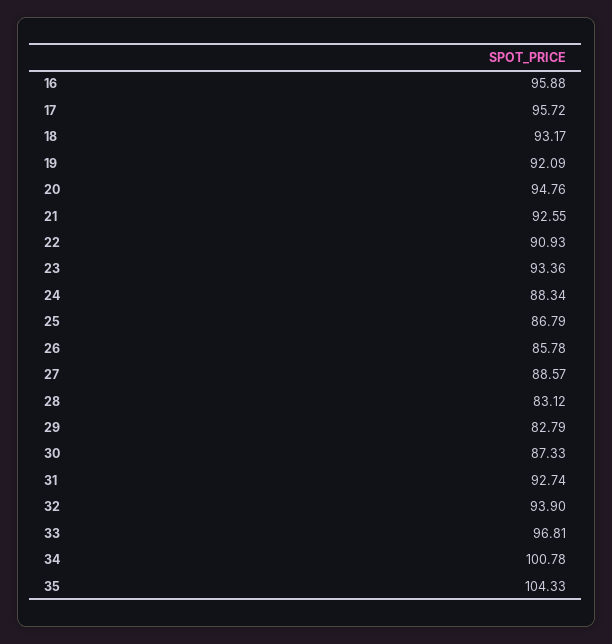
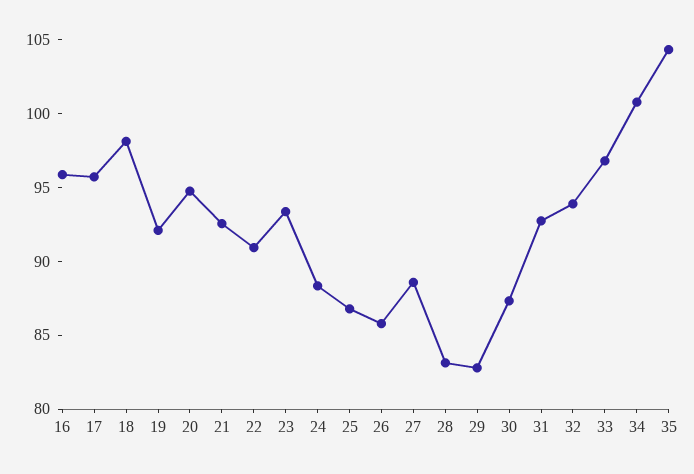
  {
    "16": 95.88,
    "17": 95.72,
-   "18": 93.17,
+   "18": 98,
    "19": 92.09,
    "20": 94.76,
    "21": 92.55,
    "22": 90.93,
    "23": 93.36,
    "24": 88.34,
    "25": 86.79,
    "26": 85.78,
    "27": 88.57,
    "28": 83.12,
    "29": 82.79,
    "30": 87.33,
    "31": 92.74,
    "32": 93.9,
    "33": 96.81,
    "34": 100.78,
    "35": 104.33
  }

